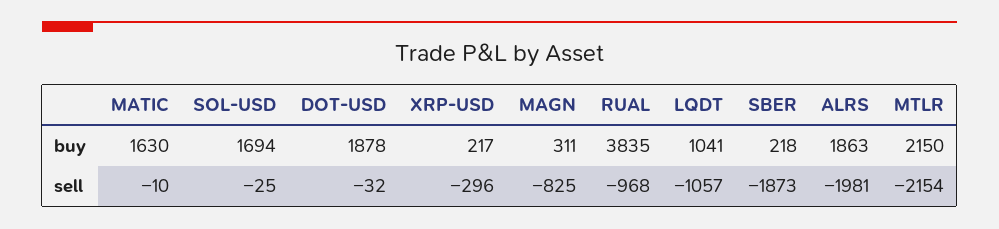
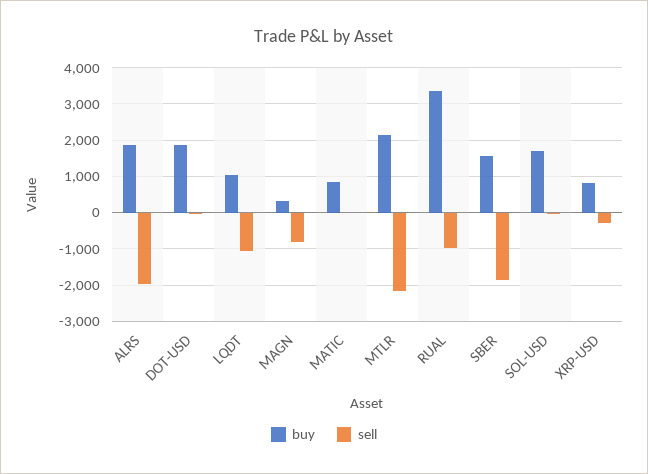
  {
    "buy": {
-     "MATIC": 1630,
+     "MATIC": 800,
      "SOL-USD": 1694,
      "DOT-USD": 1878,
-     "XRP-USD": 217,
+     "XRP-USD": 800,
      "MAGN": 311,
-     "RUAL": 3835,
+     "RUAL": 3400,
      "LQDT": 1041,
-     "SBER": 218,
+     "SBER": 1600,
      "ALRS": 1863,
      "MTLR": 2150
    },
    "sell": {
      "MATIC": -10,
      "SOL-USD": -25,
      "DOT-USD": -32,
      "XRP-USD": -296,
      "MAGN": -825,
      "RUAL": -968,
      "LQDT": -1057,
      "SBER": -1873,
      "ALRS": -1981,
      "MTLR": -2154
    }
  }

